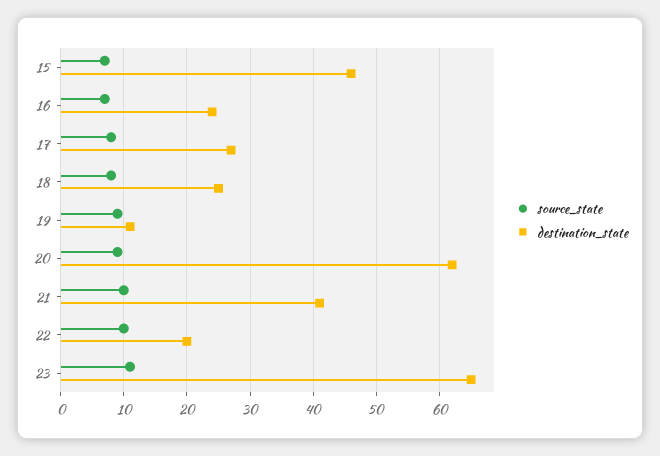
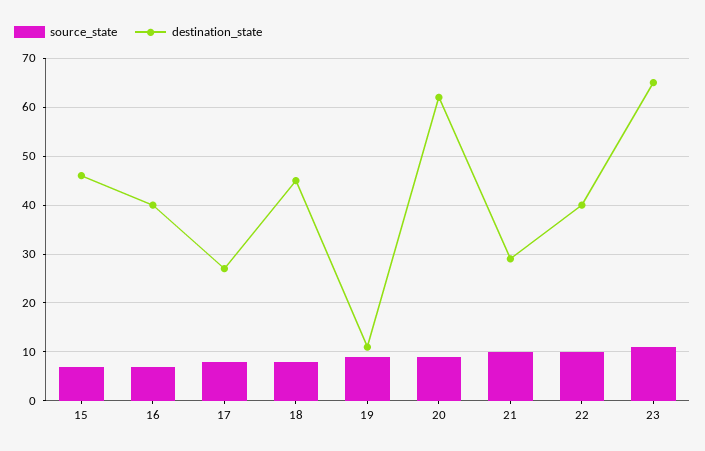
  {
    "source_state": {
      "15": 7,
      "16": 7,
      "17": 8,
      "18": 8,
      "19": 9,
      "20": 9,
      "21": 10,
      "22": 10,
      "23": 11
    },
    "destination_state": {
      "15": 46,
-     "16": 24,
+     "16": 40,
      "17": 27,
-     "18": 25,
+     "18": 45,
      "19": 11,
      "20": 62,
-     "21": 41,
+     "21": 30,
-     "22": 20,
+     "22": 40,
      "23": 65
    }
  }

